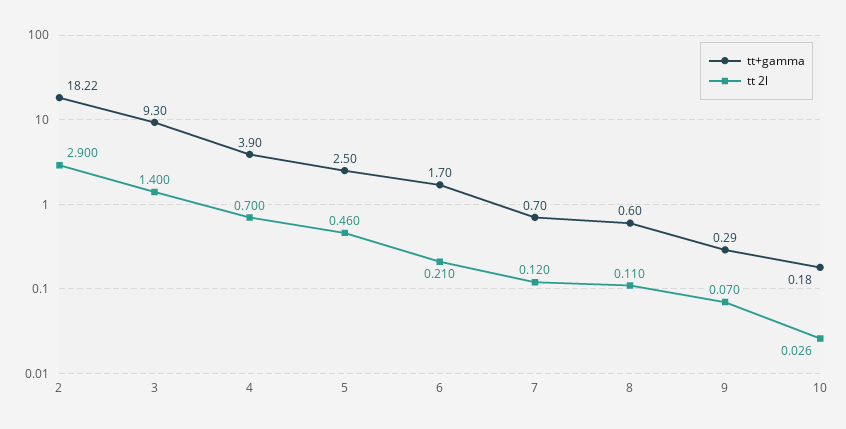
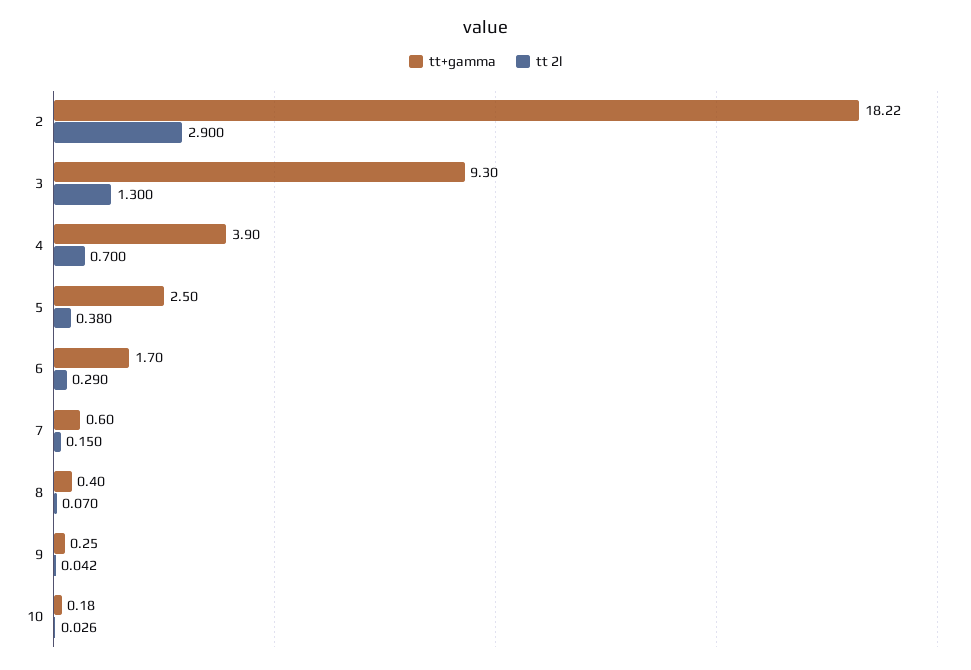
  {
    "tt+gamma": {
      "2": 18.22,
      "3": 9.3,
      "4": 3.9,
      "5": 2.5,
      "6": 1.7,
-     "7": 0.7,
+     "7": 0.6,
-     "8": 0.6,
+     "8": 0.4,
-     "9": 0.29,
+     "9": 0.25,
      "10": 0.18
    },
    "tt 2l": {
      "2": 2.9,
-     "3": 1.4,
+     "3": 1.3,
      "4": 0.7,
-     "5": 0.46,
+     "5": 0.38,
-     "6": 0.21,
+     "6": 0.29,
-     "7": 0.12,
+     "7": 0.15,
-     "8": 0.11,
+     "8": 0.07,
-     "9": 0.07,
+     "9": 0.042,
      "10": 0.026
    }
  }

